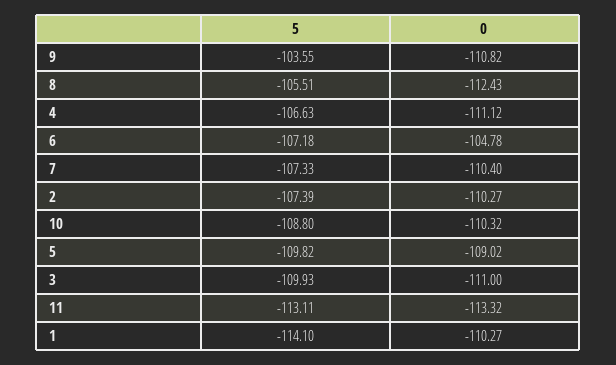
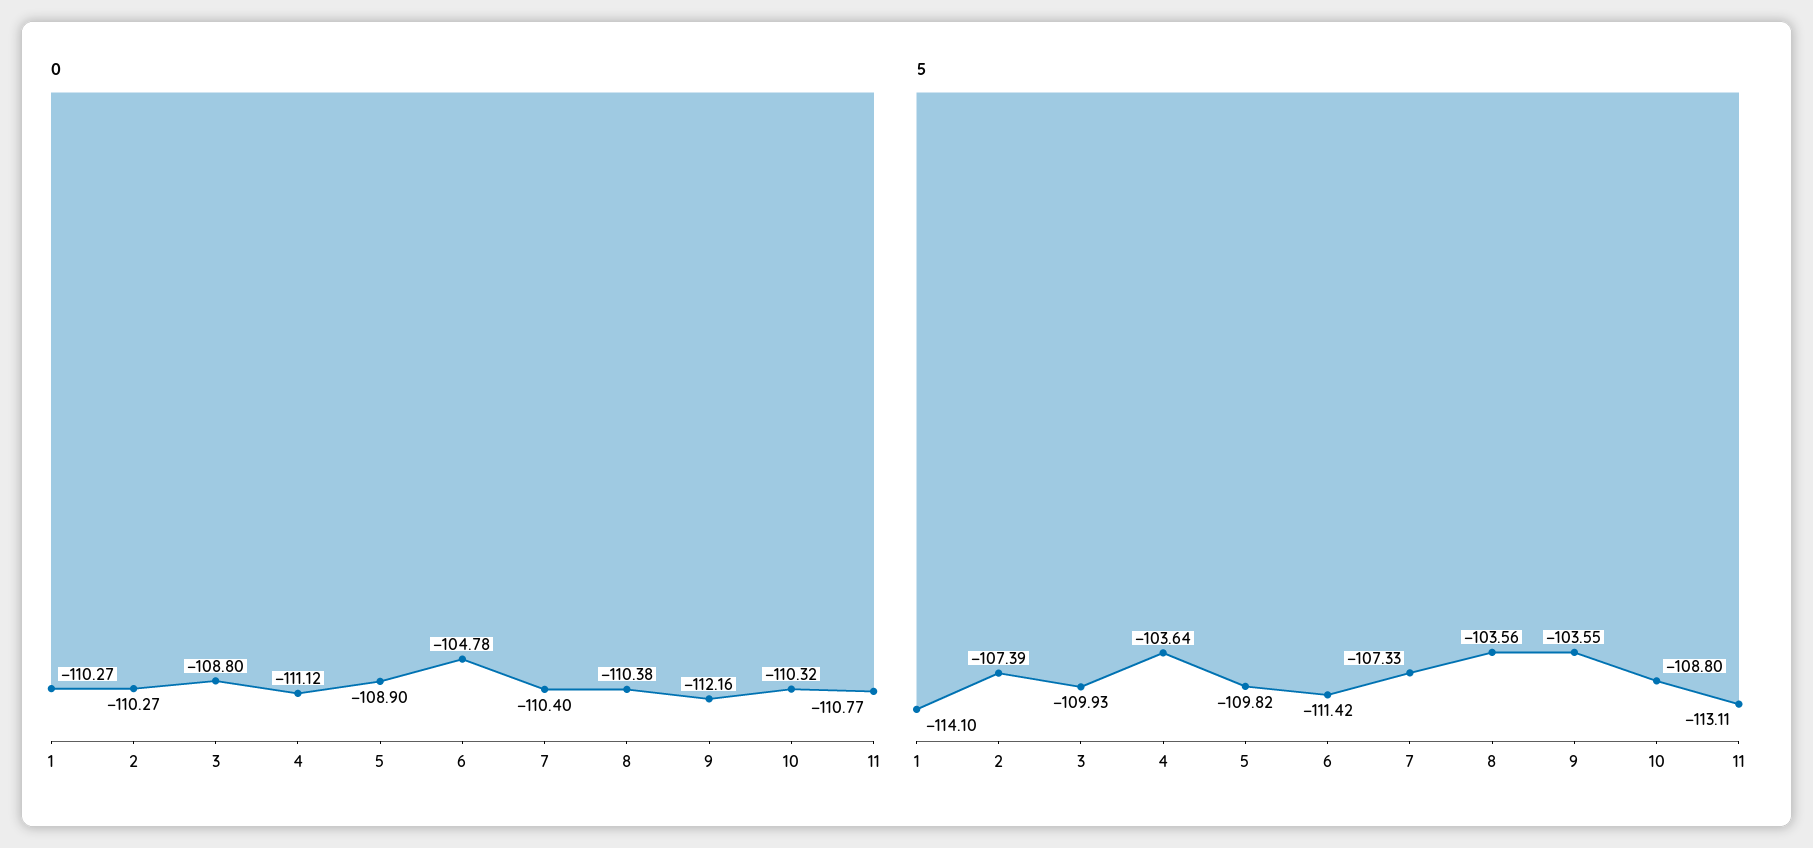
  {
    "5": {
      "9": -103.55,
-     "8": -105.51,
+     "8": -103.56,
-     "4": -106.63,
+     "4": -103.64,
-     "6": -107.18,
+     "6": -111.42,
      "7": -107.33,
      "2": -107.39,
      "10": -108.8,
      "5": -109.82,
      "3": -109.93,
      "11": -113.11,
      "1": -114.1
    },
    "0": {
-     "9": -110.82,
+     "9": -112.16,
-     "8": -112.43,
+     "8": -110.38,
      "4": -111.12,
      "6": -104.78,
      "7": -110.4,
      "2": -110.27,
      "10": -110.32,
-     "5": -109.02,
+     "5": -108.9,
-     "3": -111,
+     "3": -108.8,
-     "11": -113.32,
+     "11": -110.77,
      "1": -110.27
    }
  }

